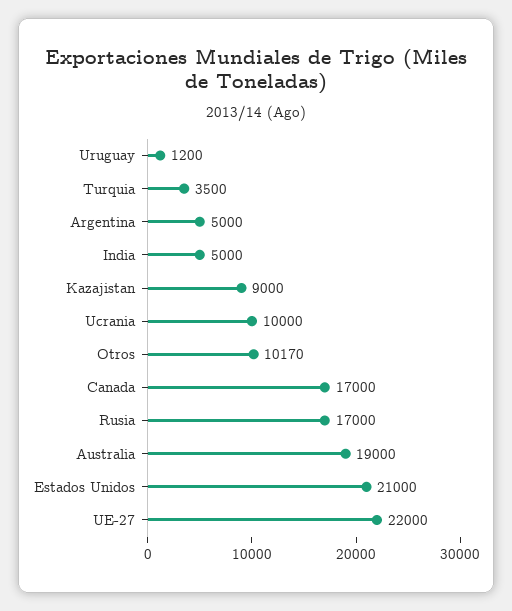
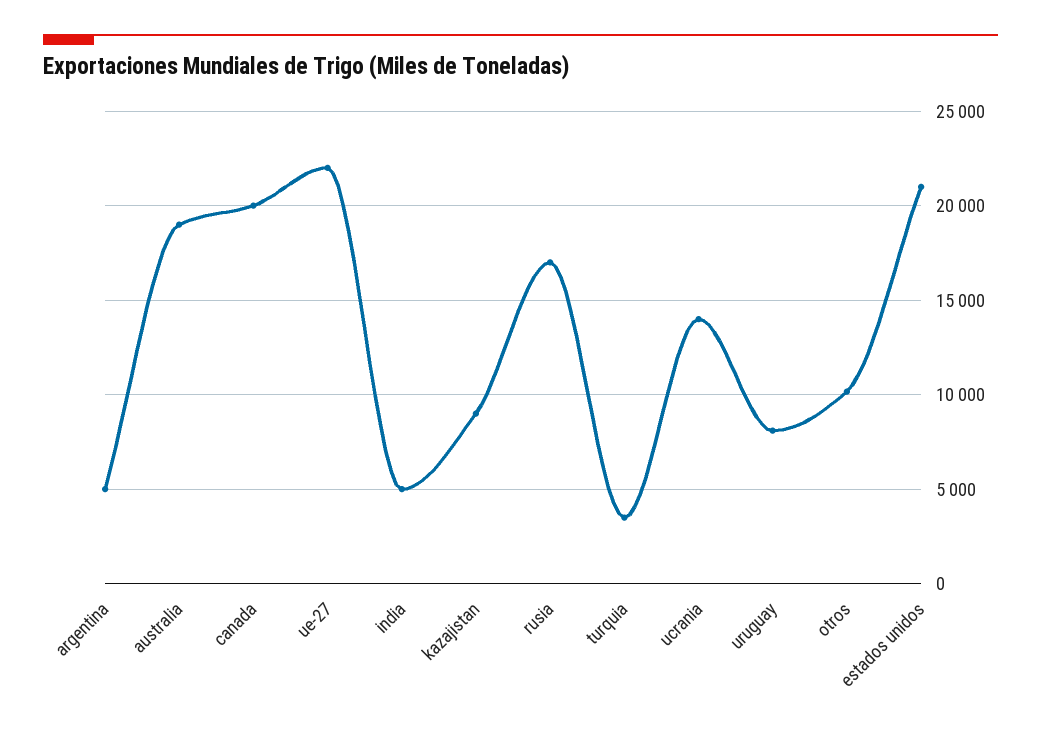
  {
-   "Uruguay": 1200,
+   "Uruguay": 8000,
    "Turquia": 3500,
    "Argentina": 5000,
    "India": 5000,
    "Kazajistan": 9000,
-   "Ucrania": 10000,
+   "Ucrania": 14000,
    "Otros": 10170,
-   "Canada": 17000,
+   "Canada": 20000,
    "Rusia": 17000,
    "Australia": 19000,
    "Estados Unidos": 21000,
    "UE-27": 22000
  }

